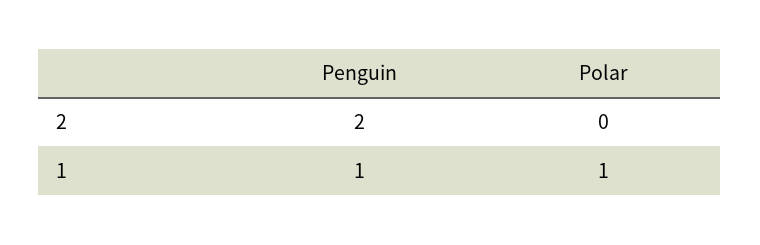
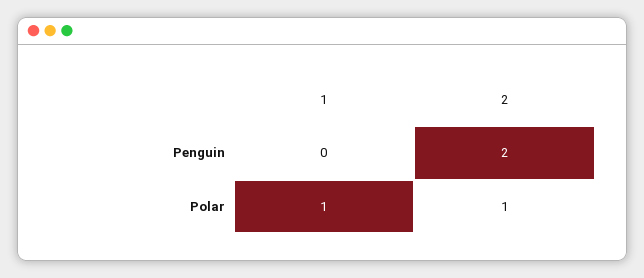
  {
    "Penguin": {
      "2": 2,
-     "1": 1
+     "1": 0
    },
    "Polar": {
-     "2": 0,
+     "2": 1,
      "1": 1
    }
  }

